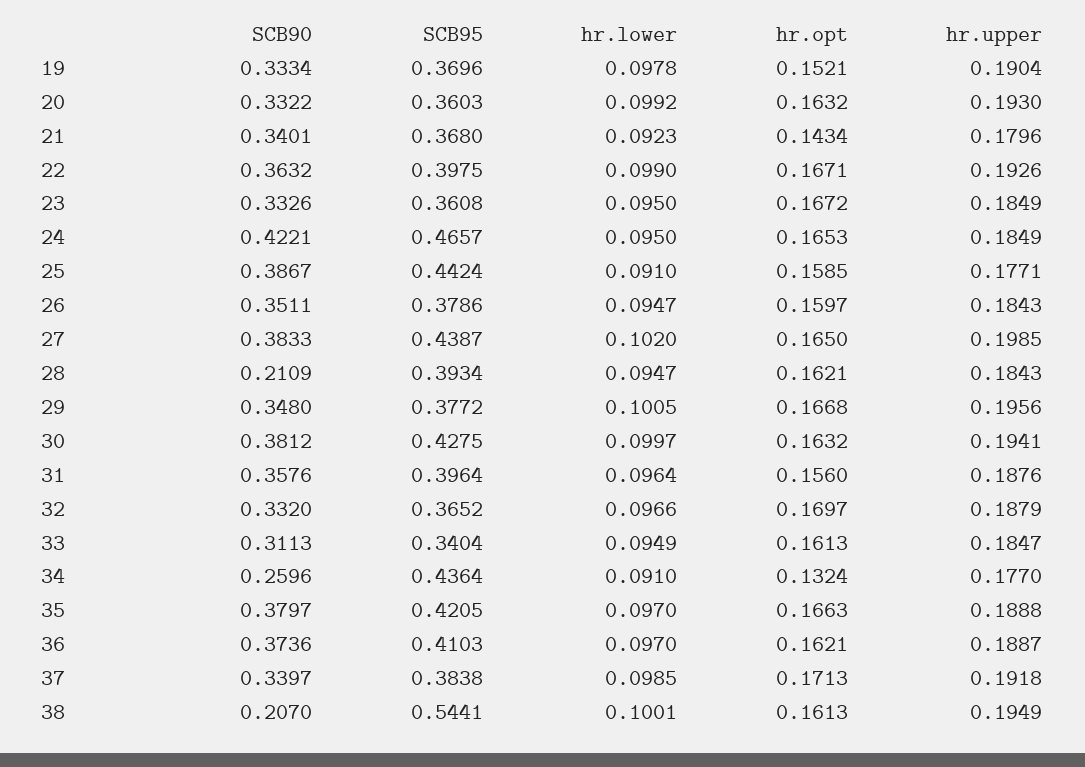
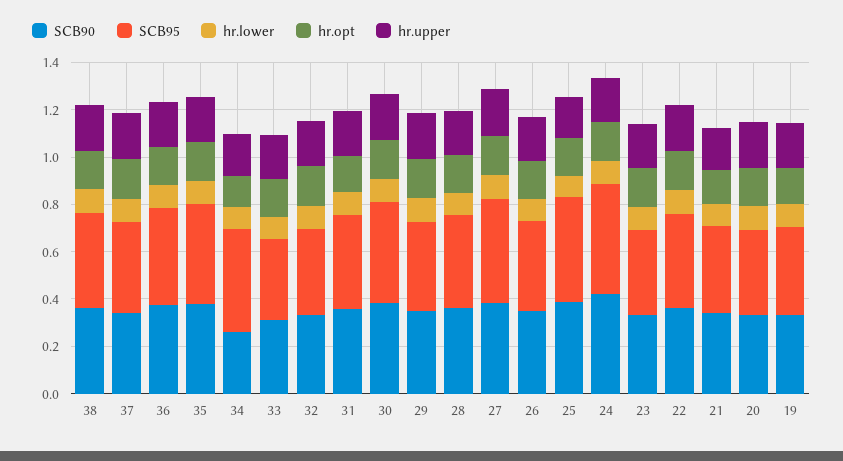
  {
    "SCB90": {
      "19": 0.3334,
      "20": 0.3322,
      "21": 0.3401,
      "22": 0.3632,
      "23": 0.3326,
      "24": 0.4221,
      "25": 0.3867,
      "26": 0.3511,
      "27": 0.3833,
-     "28": 0.2109,
+     "28": 0.35,
      "29": 0.348,
      "30": 0.3812,
      "31": 0.3576,
      "32": 0.332,
      "33": 0.3113,
      "34": 0.2596,
      "35": 0.3797,
      "36": 0.3736,
      "37": 0.3397,
-     "38": 0.207
+     "38": 0.35
    },
    "SCB95": {
      "19": 0.3696,
      "20": 0.3603,
      "21": 0.368,
      "22": 0.3975,
      "23": 0.3608,
      "24": 0.4657,
      "25": 0.4424,
      "26": 0.3786,
      "27": 0.4387,
      "28": 0.3934,
      "29": 0.3772,
      "30": 0.4275,
      "31": 0.3964,
      "32": 0.3652,
      "33": 0.3404,
      "34": 0.4364,
      "35": 0.4205,
      "36": 0.4103,
      "37": 0.3838,
-     "38": 0.5441
+     "38": 0.4
    },
    "hr.lower": {
      "19": 0.0978,
      "20": 0.0992,
      "21": 0.0923,
      "22": 0.099,
      "23": 0.095,
      "24": 0.095,
      "25": 0.091,
      "26": 0.0947,
      "27": 0.102,
      "28": 0.0947,
      "29": 0.1005,
      "30": 0.0997,
      "31": 0.0964,
      "32": 0.0966,
      "33": 0.0949,
      "34": 0.091,
      "35": 0.097,
      "36": 0.097,
      "37": 0.0985,
      "38": 0.1001
    },
    "hr.opt": {
      "19": 0.1521,
      "20": 0.1632,
      "21": 0.1434,
      "22": 0.1671,
      "23": 0.1672,
      "24": 0.1653,
      "25": 0.1585,
      "26": 0.1597,
      "27": 0.165,
      "28": 0.1621,
      "29": 0.1668,
      "30": 0.1632,
      "31": 0.156,
      "32": 0.1697,
      "33": 0.1613,
      "34": 0.1324,
      "35": 0.1663,
      "36": 0.1621,
      "37": 0.1713,
      "38": 0.1613
    },
    "hr.upper": {
      "19": 0.1904,
      "20": 0.193,
      "21": 0.1796,
      "22": 0.1926,
      "23": 0.1849,
      "24": 0.1849,
      "25": 0.1771,
      "26": 0.1843,
      "27": 0.1985,
      "28": 0.1843,
      "29": 0.1956,
      "30": 0.1941,
      "31": 0.1876,
      "32": 0.1879,
      "33": 0.1847,
      "34": 0.177,
      "35": 0.1888,
      "36": 0.1887,
      "37": 0.1918,
      "38": 0.1949
    }
  }

